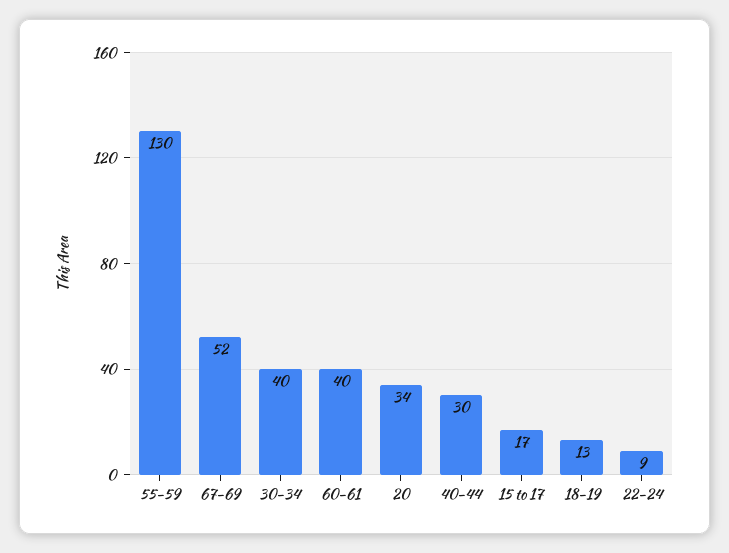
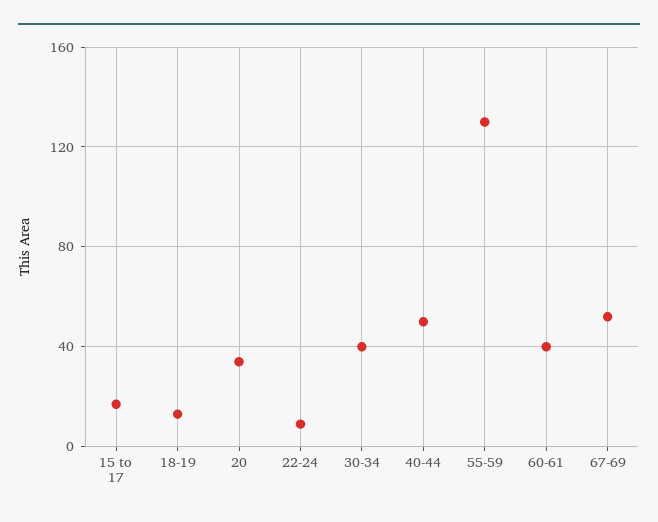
  {
    "55-59": 130,
    "67-69": 52,
    "30-34": 40,
    "60-61": 40,
    "20": 34,
-   "40-44": 30,
+   "40-44": 50,
    "15 to 17": 17,
    "18-19": 13,
    "22-24": 9
  }

